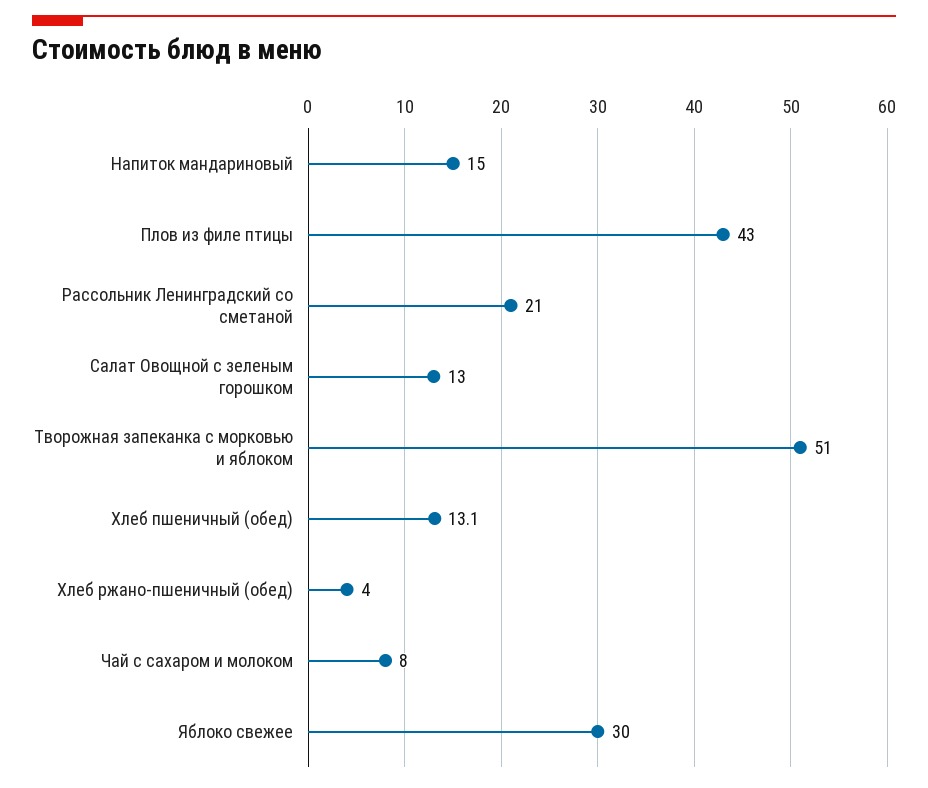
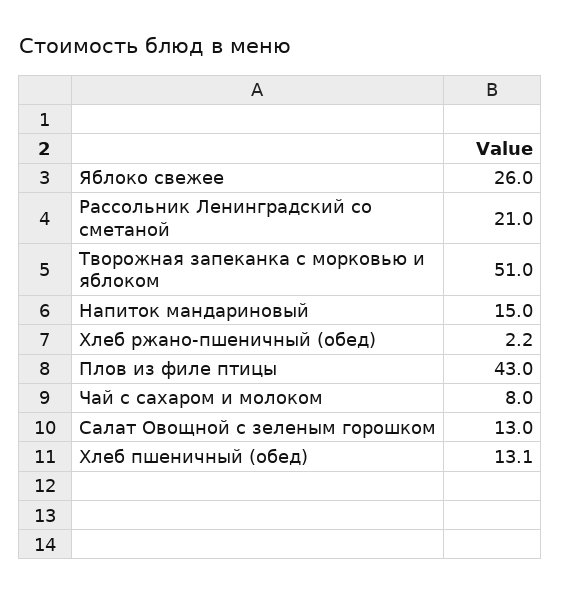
  {
    "Напиток мандариновый": 15,
    "Плов из филе птицы": 43,
    "Рассольник Ленинградский со сметаной": 21,
    "Салат Овощной с зеленым горошком": 13,
    "Творожная запеканка с морковью и яблоком": 51,
    "Хлеб пшеничный (обед)": 13.1,
-   "Хлеб ржано-пшеничный (обед)": 4,
+   "Хлеб ржано-пшеничный (обед)": 2.2,
    "Чай с сахаром и молоком": 8,
-   "Яблоко свежее": 30
+   "Яблоко свежее": 26
  }

